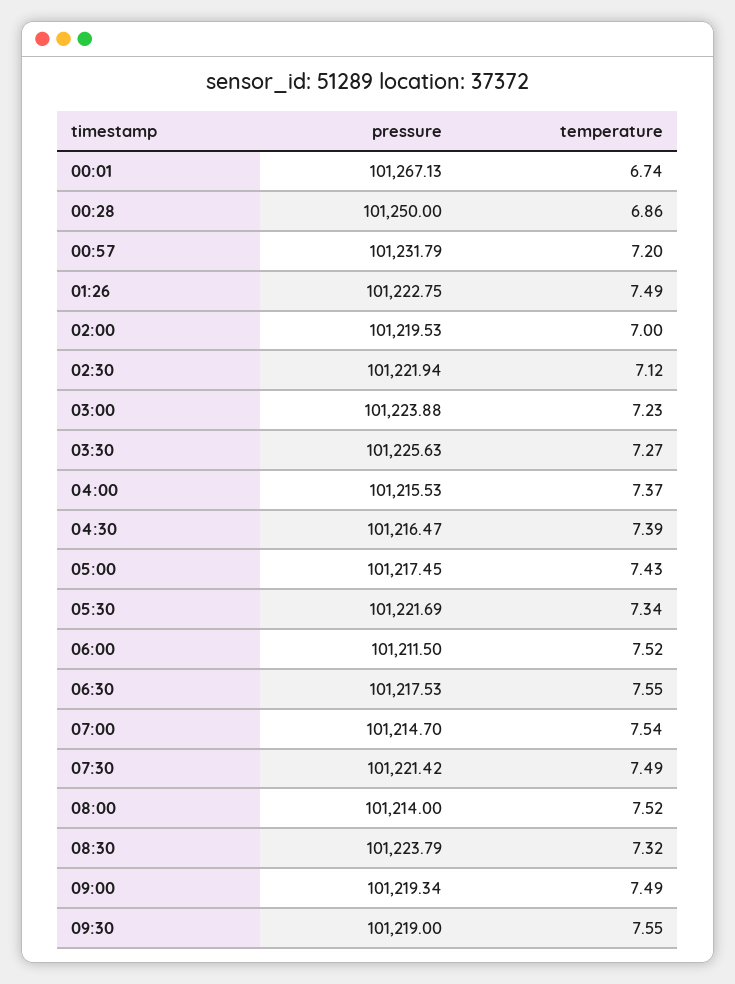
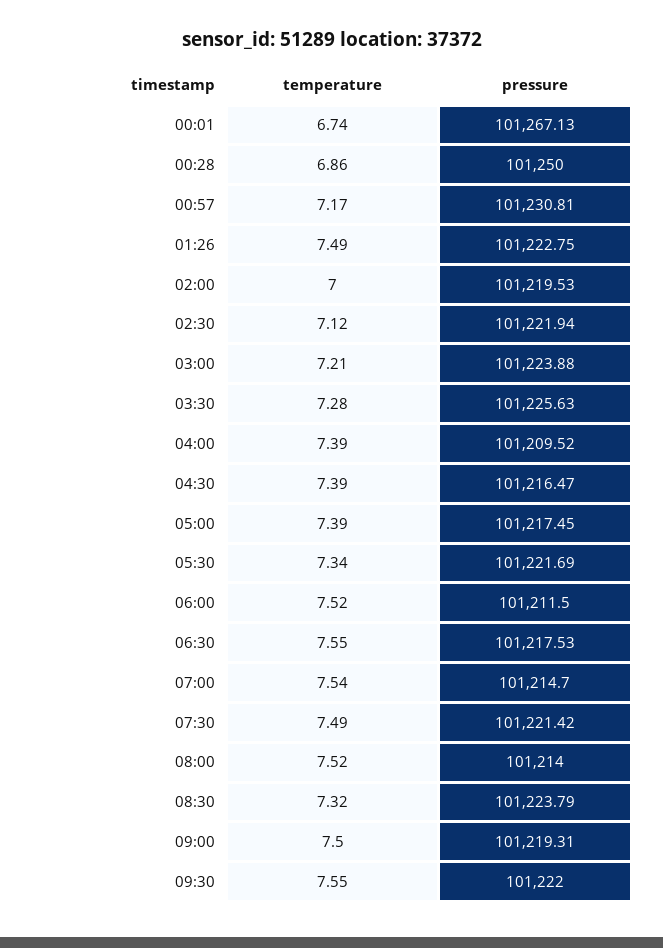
  {
    "pressure": {
      "00:01": 101267.13,
      "00:28": 101250,
-     "00:57": 101231.79,
+     "00:57": 101230.81,
      "01:26": 101222.75,
      "02:00": 101219.53,
      "02:30": 101221.94,
      "03:00": 101223.88,
      "03:30": 101225.63,
-     "04:00": 101215.53,
+     "04:00": 101209.52,
      "04:30": 101216.47,
      "05:00": 101217.45,
      "05:30": 101221.69,
      "06:00": 101211.5,
      "06:30": 101217.53,
      "07:00": 101214.7,
      "07:30": 101221.42,
      "08:00": 101214,
      "08:30": 101223.79,
-     "09:00": 101219.34,
+     "09:00": 101219.31,
-     "09:30": 101219
+     "09:30": 101222
    },
    "temperature": {
      "00:01": 6.74,
      "00:28": 6.86,
-     "00:57": 7.2,
+     "00:57": 7.17,
      "01:26": 7.49,
      "02:00": 7,
      "02:30": 7.12,
-     "03:00": 7.23,
+     "03:00": 7.21,
-     "03:30": 7.27,
+     "03:30": 7.28,
-     "04:00": 7.37,
+     "04:00": 7.39,
      "04:30": 7.39,
-     "05:00": 7.43,
+     "05:00": 7.39,
      "05:30": 7.34,
      "06:00": 7.52,
      "06:30": 7.55,
      "07:00": 7.54,
      "07:30": 7.49,
      "08:00": 7.52,
      "08:30": 7.32,
-     "09:00": 7.49,
+     "09:00": 7.5,
      "09:30": 7.55
    }
  }

